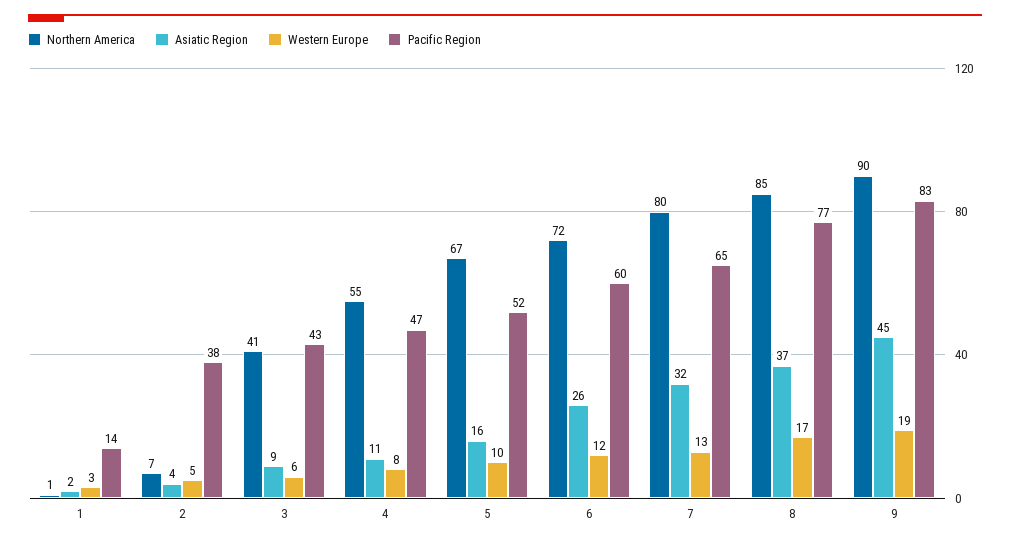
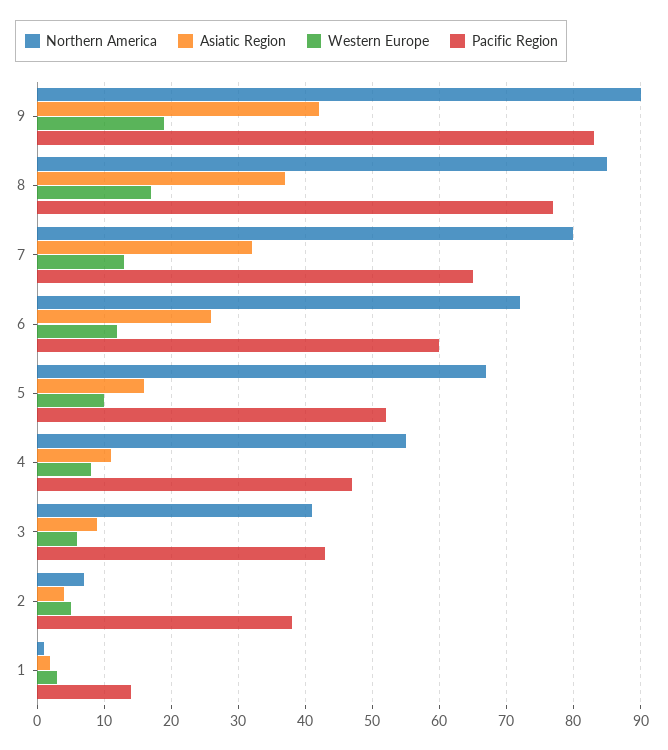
  {
    "Northern America": {
      "1": 1,
      "2": 7,
      "3": 41,
      "4": 55,
      "5": 67,
      "6": 72,
      "7": 80,
      "8": 85,
      "9": 90
    },
    "Asiatic Region": {
      "1": 2,
      "2": 4,
      "3": 9,
      "4": 11,
      "5": 16,
      "6": 26,
      "7": 32,
      "8": 37,
-     "9": 45
+     "9": 42
    },
    "Western Europe": {
      "1": 3,
      "2": 5,
      "3": 6,
      "4": 8,
      "5": 10,
      "6": 12,
      "7": 13,
      "8": 17,
      "9": 19
    },
    "Pacific Region": {
      "1": 14,
      "2": 38,
      "3": 43,
      "4": 47,
      "5": 52,
      "6": 60,
      "7": 65,
      "8": 77,
      "9": 83
    }
  }

